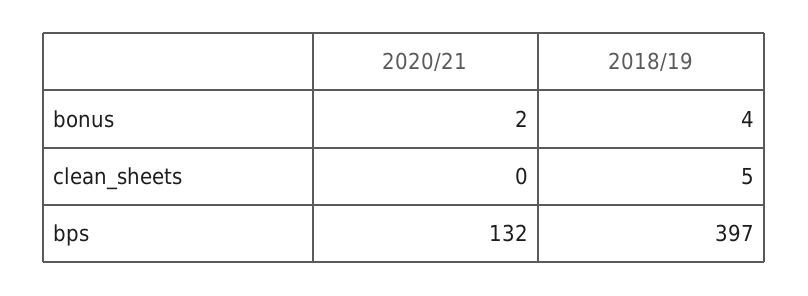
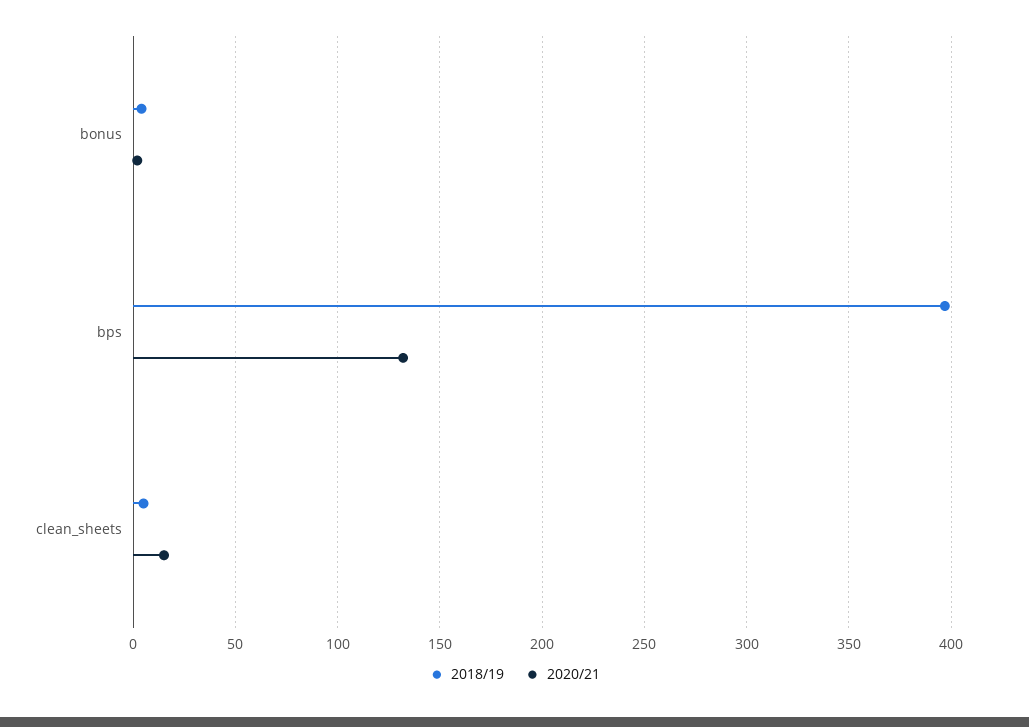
  {
    "2020/21": {
      "bonus": 2,
-     "clean_sheets": 0,
+     "clean_sheets": 15,
      "bps": 132
    },
    "2018/19": {
      "bonus": 4,
      "clean_sheets": 5,
      "bps": 397
    }
  }

